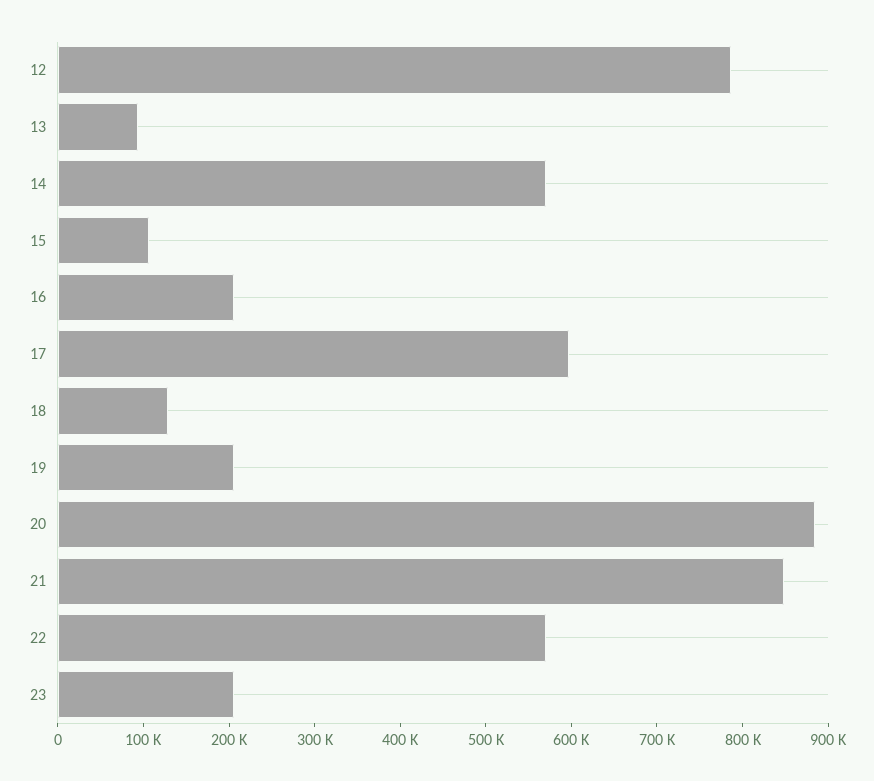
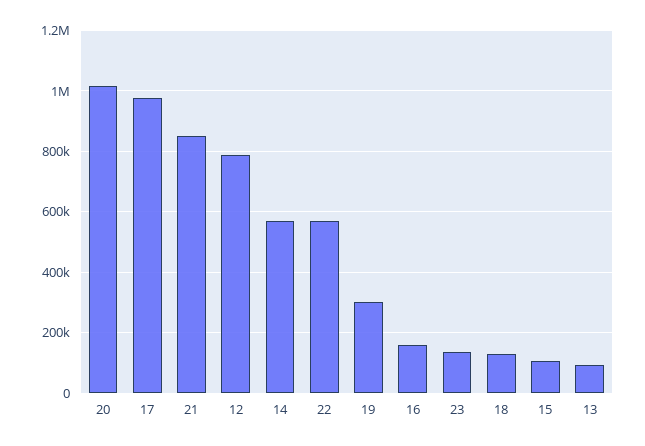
  {
    "12": 780000,
    "13": 100000,
    "14": 560000,
    "15": 100000,
-   "16": 200000,
+   "16": 160000,
-   "17": 600000,
+   "17": 980000,
    "18": 120000,
-   "19": 200000,
+   "19": 300000,
-   "20": 880000,
+   "20": 1020000,
    "21": 840000,
    "22": 560000,
-   "23": 200000
+   "23": 140000
  }

